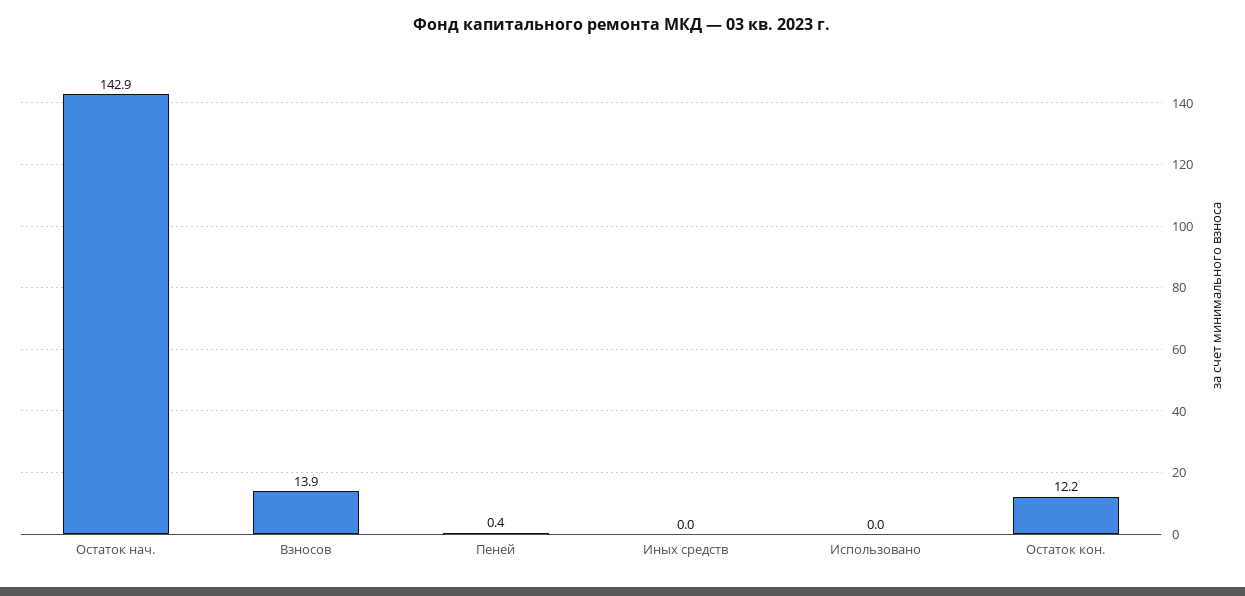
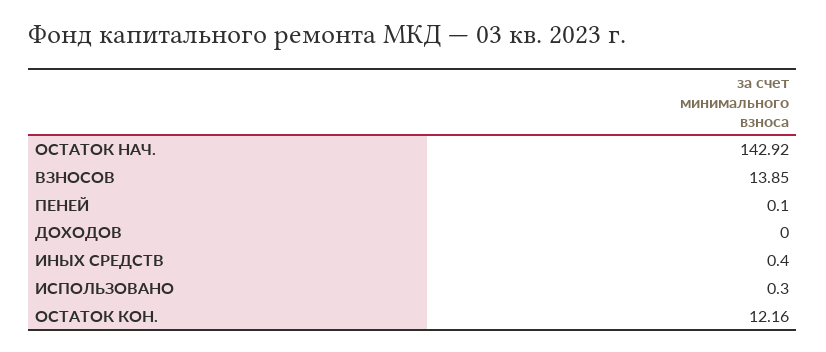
  {
    "Остаток нач.": 142.92,
    "Взносов": 13.85,
-   "Пеней": 0.4,
+   "Пеней": 0.1,
-   "Иных средств": 0,
+   "Иных средств": 0.4,
-   "Использовано": 0,
+   "Использовано": 0.3,
-   "Остаток кон.": 12.16
+   "Остаток кон.": 12.16,
+   "ДОХОДОВ": 0
  }

